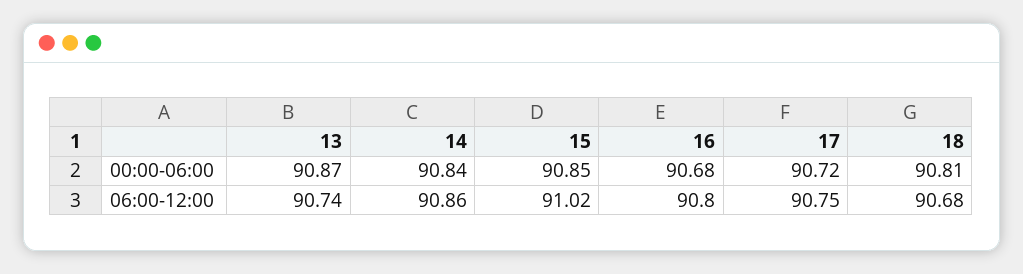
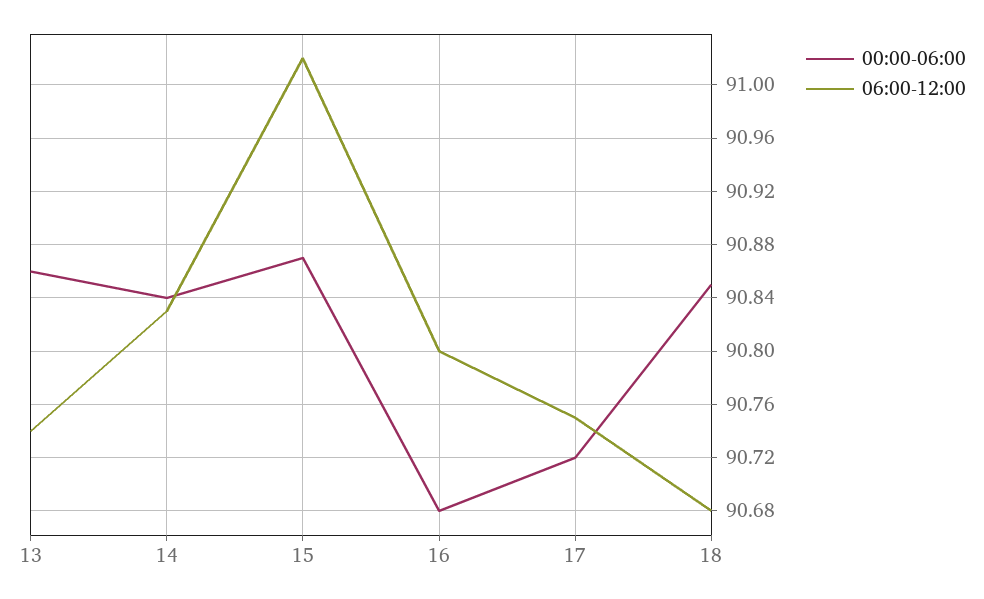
  {
    "00:00-06:00": {
-     "13": 90.87,
+     "13": 90.86,
      "14": 90.84,
-     "15": 90.85,
+     "15": 90.87,
      "16": 90.68,
      "17": 90.72,
-     "18": 90.81
+     "18": 90.85
    },
    "06:00-12:00": {
      "13": 90.74,
-     "14": 90.86,
+     "14": 90.83,
      "15": 91.02,
      "16": 90.8,
      "17": 90.75,
      "18": 90.68
    }
  }

